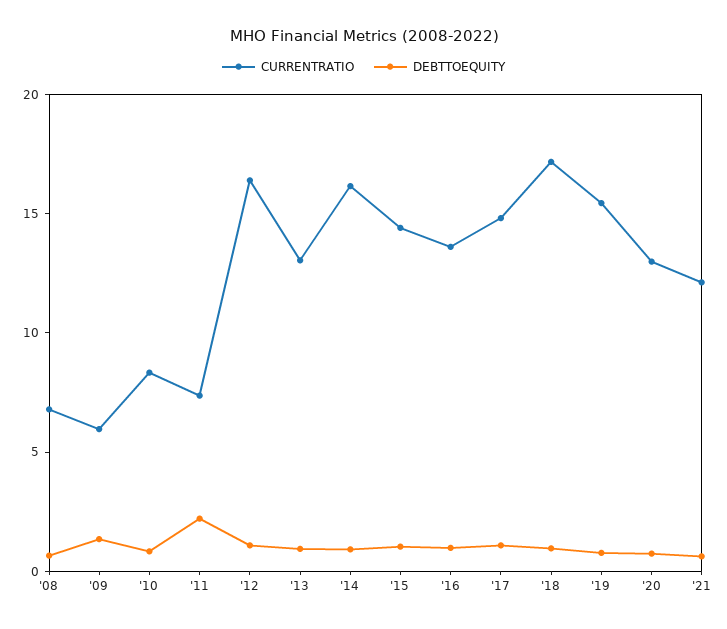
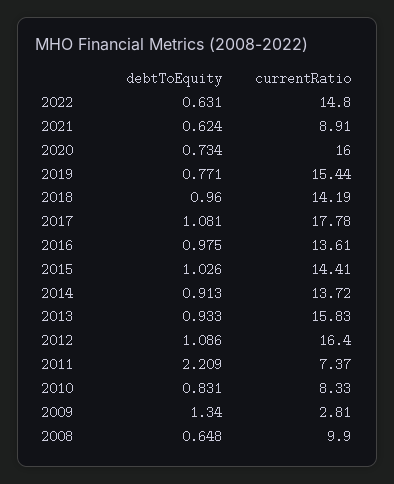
  {
    "CURRENTRATIO": {
-     "'08": 7,
+     "'08": 9.9,
-     "'09": 6,
+     "'09": 2.81,
      "'10": 8.33,
      "'11": 7.37,
      "'12": 16.4,
-     "'13": 13,
+     "'13": 15.83,
-     "'14": 16,
+     "'14": 13.72,
      "'15": 14.41,
      "'16": 13.61,
-     "'17": 15,
+     "'17": 17.78,
-     "'18": 17,
+     "'18": 14.19,
      "'19": 15.44,
-     "'20": 13,
+     "'20": 16,
-     "'21": 12
+     "'21": 8.91,
+     "2022": 14.8
    },
    "DEBTTOEQUITY": {
      "'08": 0.648,
      "'09": 1.34,
      "'10": 0.831,
      "'11": 2.209,
      "'12": 1.086,
      "'13": 0.933,
      "'14": 0.913,
      "'15": 1.026,
      "'16": 0.975,
      "'17": 1.081,
      "'18": 0.96,
      "'19": 0.771,
      "'20": 0.734,
-     "'21": 0.624
+     "'21": 0.624,
+     "2022": 0.631
    }
  }

